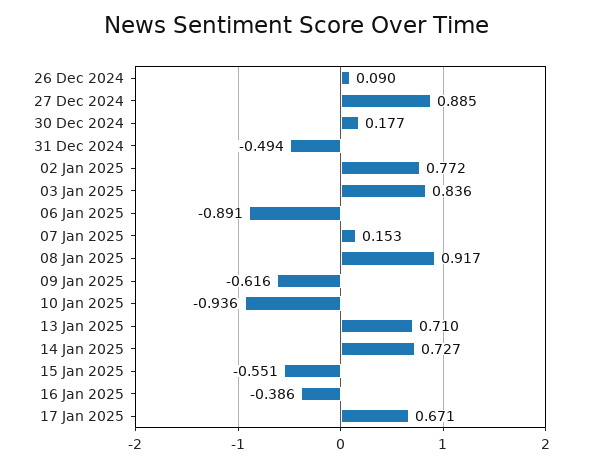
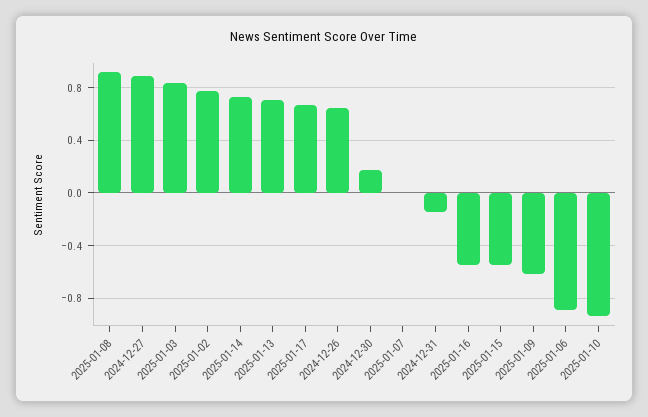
  {
-   "26 Dec 2024": 0.09,
+   "26 Dec 2024": 0.65,
    "27 Dec 2024": 0.885,
    "30 Dec 2024": 0.177,
-   "31 Dec 2024": -0.494,
+   "31 Dec 2024": -0.15,
    "02 Jan 2025": 0.772,
    "03 Jan 2025": 0.836,
    "06 Jan 2025": -0.891,
-   "07 Jan 2025": 0.153,
+   "07 Jan 2025": 0,
    "08 Jan 2025": 0.917,
    "09 Jan 2025": -0.616,
    "10 Jan 2025": -0.936,
    "13 Jan 2025": 0.71,
    "14 Jan 2025": 0.727,
    "15 Jan 2025": -0.551,
-   "16 Jan 2025": -0.386,
+   "16 Jan 2025": -0.55,
    "17 Jan 2025": 0.671
  }

